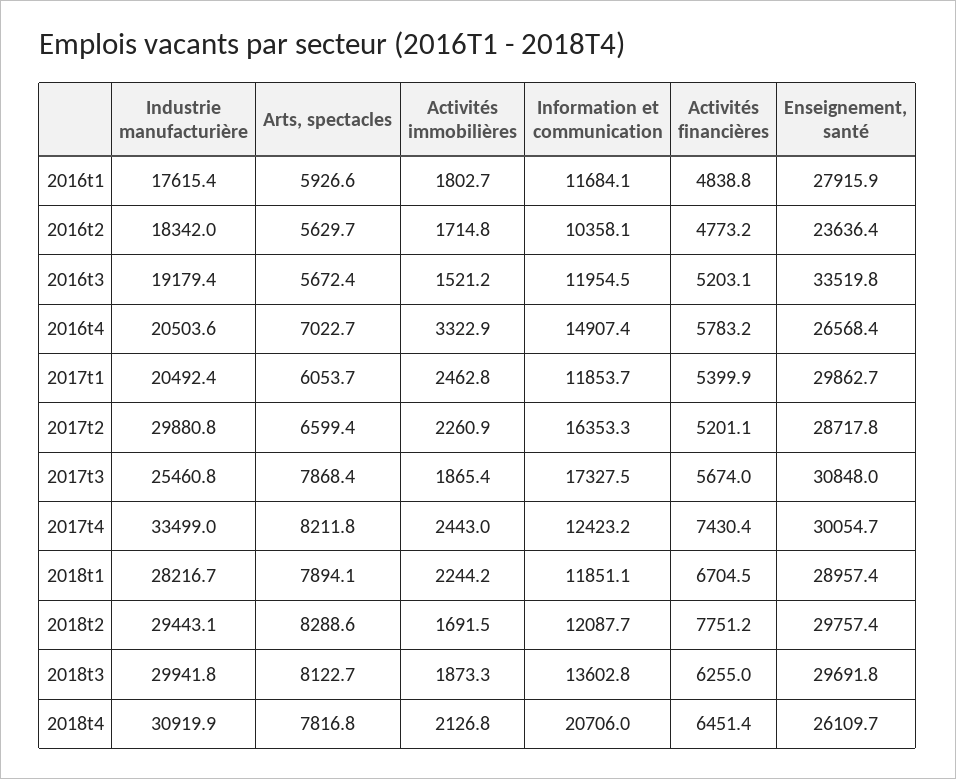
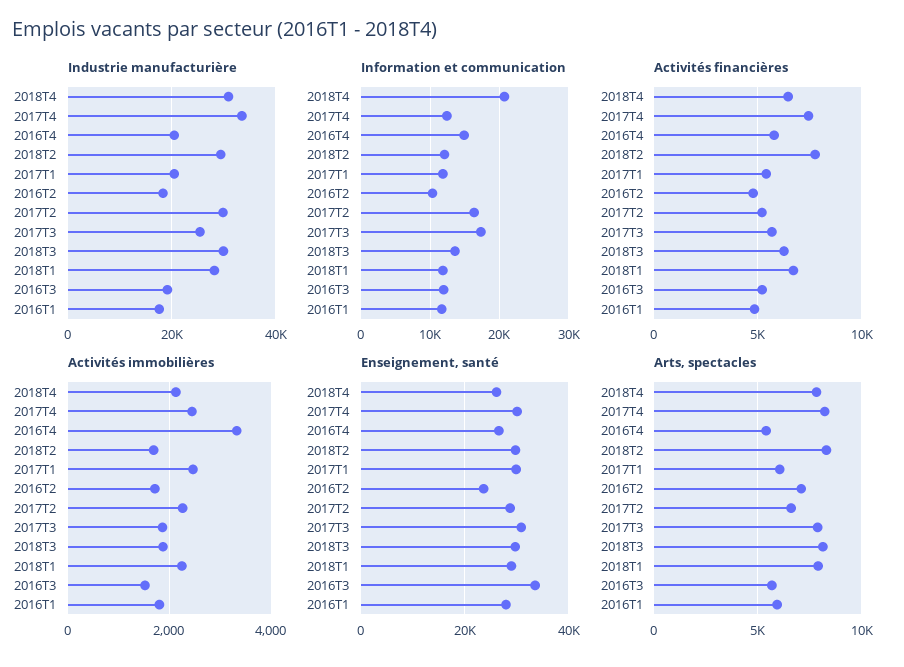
  {
    "Industrie manufacturière": {
      "2016t1": 17615.4,
      "2016t2": 18342,
      "2016t3": 19179.4,
      "2016t4": 20503.6,
      "2017t1": 20492.4,
      "2017t2": 29880.8,
      "2017t3": 25460.8,
      "2017t4": 33499,
      "2018t1": 28216.7,
      "2018t2": 29443.1,
      "2018t3": 29941.8,
      "2018t4": 30919.9
    },
    "Arts, spectacles": {
      "2016t1": 5926.6,
-     "2016t2": 5629.7,
+     "2016t2": 7000,
      "2016t3": 5672.4,
-     "2016t4": 7022.7,
+     "2016t4": 5500,
      "2017t1": 6053.7,
      "2017t2": 6599.4,
      "2017t3": 7868.4,
      "2017t4": 8211.8,
      "2018t1": 7894.1,
      "2018t2": 8288.6,
      "2018t3": 8122.7,
      "2018t4": 7816.8
    },
    "Activités immobilières": {
      "2016t1": 1802.7,
      "2016t2": 1714.8,
      "2016t3": 1521.2,
      "2016t4": 3322.9,
      "2017t1": 2462.8,
      "2017t2": 2260.9,
      "2017t3": 1865.4,
      "2017t4": 2443,
      "2018t1": 2244.2,
      "2018t2": 1691.5,
      "2018t3": 1873.3,
      "2018t4": 2126.8
    },
    "Information et communication": {
      "2016t1": 11684.1,
      "2016t2": 10358.1,
      "2016t3": 11954.5,
      "2016t4": 14907.4,
      "2017t1": 11853.7,
      "2017t2": 16353.3,
      "2017t3": 17327.5,
      "2017t4": 12423.2,
      "2018t1": 11851.1,
      "2018t2": 12087.7,
      "2018t3": 13602.8,
      "2018t4": 20706
    },
    "Activités financières": {
      "2016t1": 4838.8,
      "2016t2": 4773.2,
      "2016t3": 5203.1,
      "2016t4": 5783.2,
      "2017t1": 5399.9,
      "2017t2": 5201.1,
      "2017t3": 5674,
      "2017t4": 7430.4,
      "2018t1": 6704.5,
      "2018t2": 7751.2,
      "2018t3": 6255,
      "2018t4": 6451.4
    },
    "Enseignement, santé": {
      "2016t1": 27915.9,
      "2016t2": 23636.4,
      "2016t3": 33519.8,
      "2016t4": 26568.4,
      "2017t1": 29862.7,
      "2017t2": 28717.8,
      "2017t3": 30848,
      "2017t4": 30054.7,
      "2018t1": 28957.4,
      "2018t2": 29757.4,
      "2018t3": 29691.8,
      "2018t4": 26109.7
    }
  }

